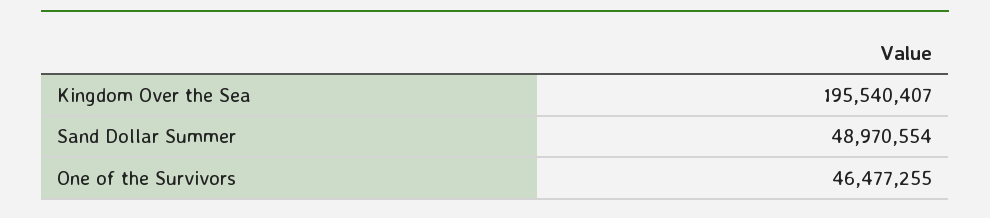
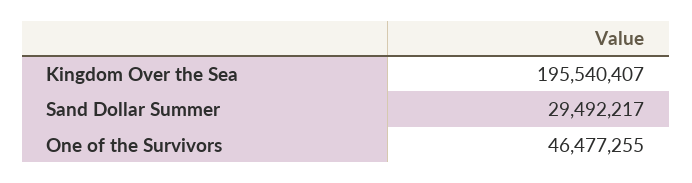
  {
    "Kingdom Over the Sea": 195540407,
-   "Sand Dollar Summer": 48970554,
+   "Sand Dollar Summer": 29492217,
    "One of the Survivors": 46477255
  }

